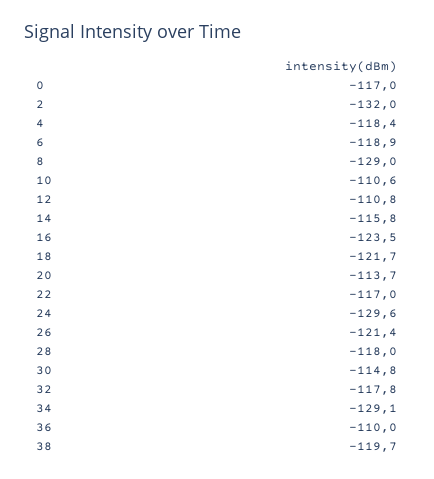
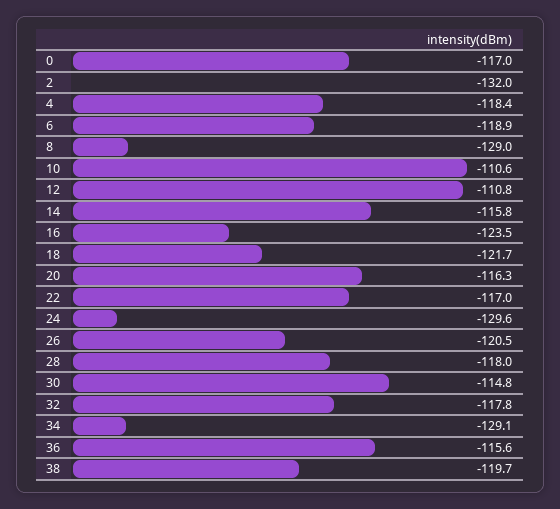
  {
    "0": -117,
    "2": -132,
    "4": -118.4,
    "6": -118.9,
    "8": -129,
    "10": -110.6,
    "12": -110.8,
    "14": -115.8,
    "16": -123.5,
    "18": -121.7,
-   "20": -113.7,
+   "20": -116.3,
    "22": -117,
    "24": -129.6,
-   "26": -121.4,
+   "26": -120.5,
    "28": -118,
    "30": -114.8,
    "32": -117.8,
    "34": -129.1,
-   "36": -110,
+   "36": -115.6,
    "38": -119.7
  }

